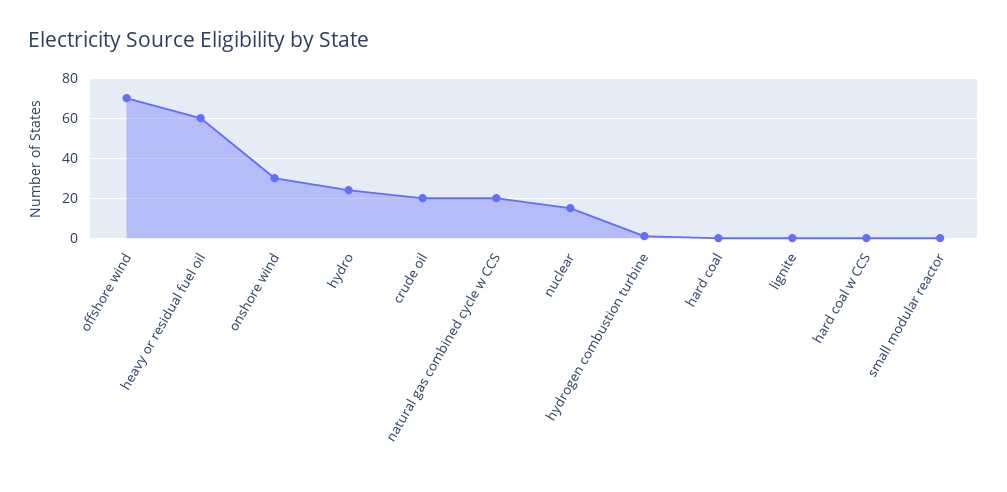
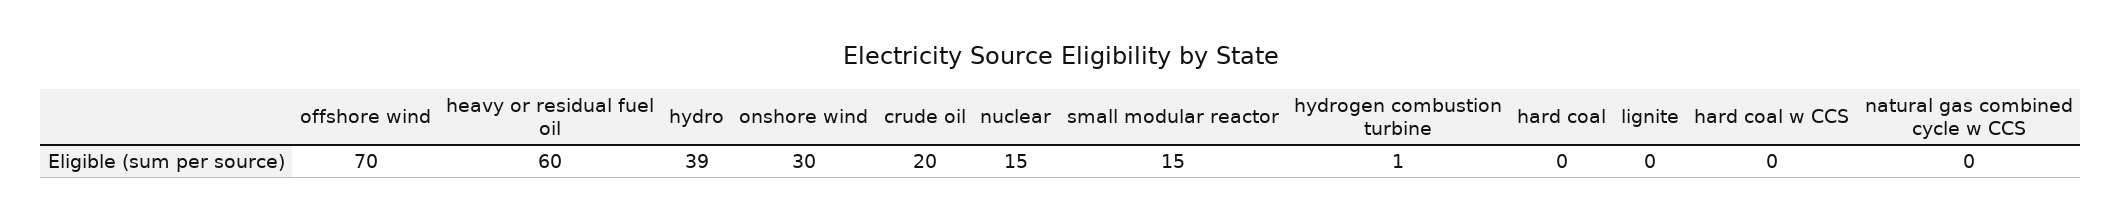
  {
    "offshore wind": 70,
    "heavy or residual fuel oil": 60,
    "onshore wind": 30,
-   "hydro": 25,
+   "hydro": 39,
    "crude oil": 20,
-   "natural gas combined cycle w CCS": 20,
+   "natural gas combined cycle w CCS": 0,
    "nuclear": 15,
    "hydrogen combustion turbine": 1,
    "hard coal": 0,
    "lignite": 0,
    "hard coal w CCS": 0,
-   "small modular reactor": 0
+   "small modular reactor": 15
  }

